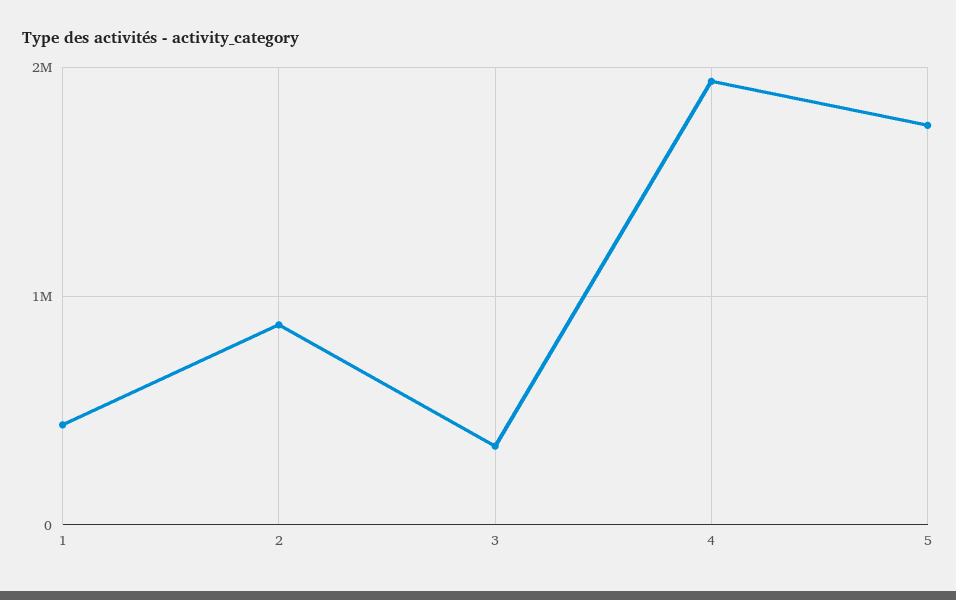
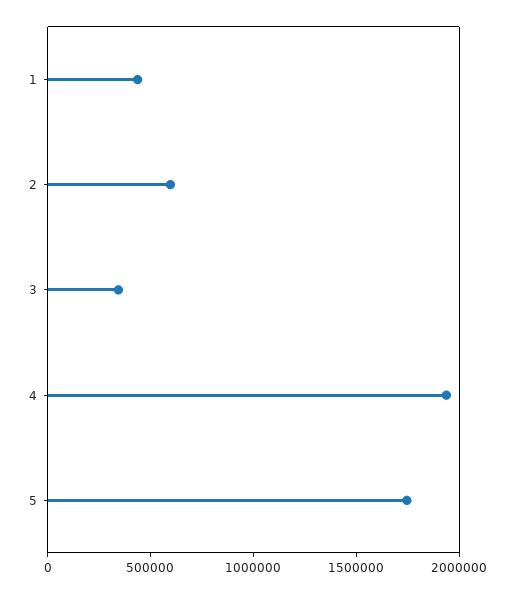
  {
    "1": 400000,
-   "2": 900000,
+   "2": 600000,
    "3": 300000,
    "4": 1900000,
    "5": 1700000
  }

